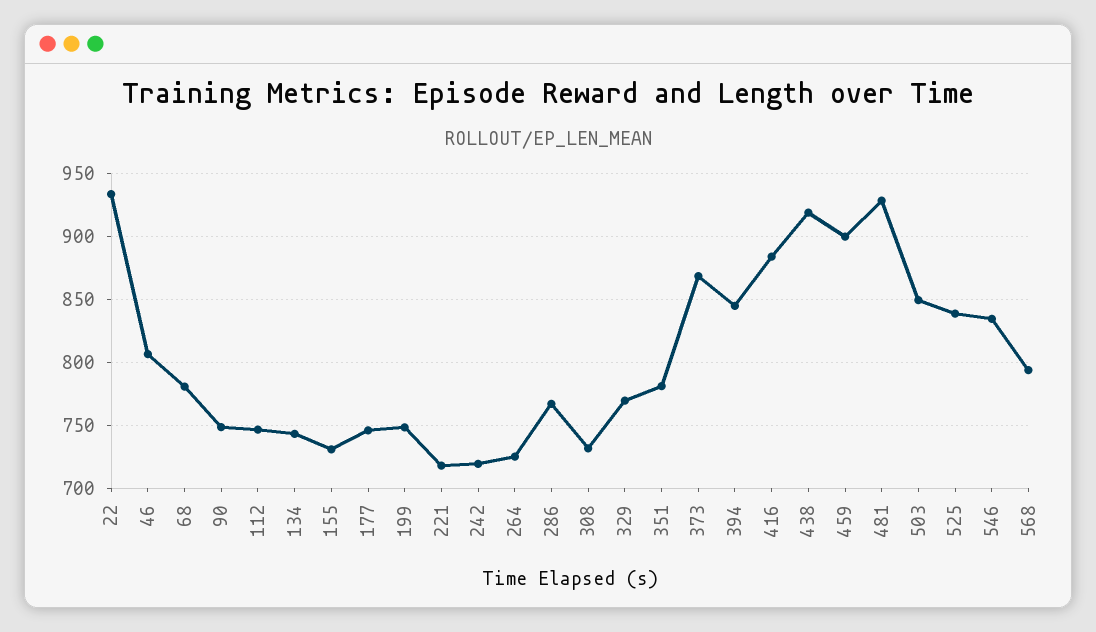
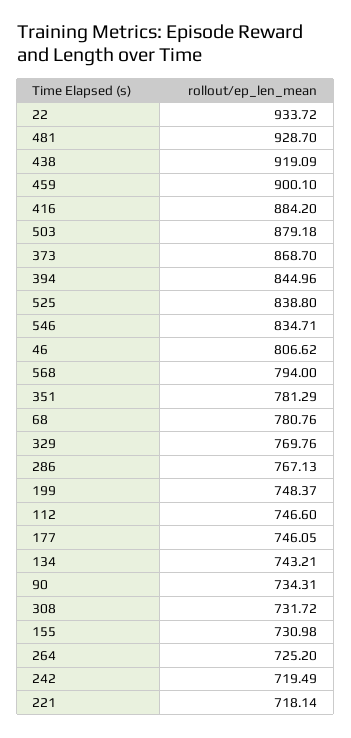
  {
    "22": 933.72,
    "46": 806.62,
    "68": 780.76,
-   "90": 750,
+   "90": 734.31,
    "112": 746.6,
    "134": 743.21,
    "155": 730.98,
    "177": 746.05,
    "199": 748.37,
    "221": 718.14,
    "242": 719.49,
    "264": 725.2,
    "286": 767.13,
    "308": 731.72,
    "329": 769.76,
    "351": 781.29,
    "373": 868.7,
    "394": 844.96,
    "416": 884.2,
    "438": 919.09,
    "459": 900.1,
    "481": 928.7,
-   "503": 850,
+   "503": 879.18,
    "525": 838.8,
    "546": 834.71,
    "568": 794
  }

